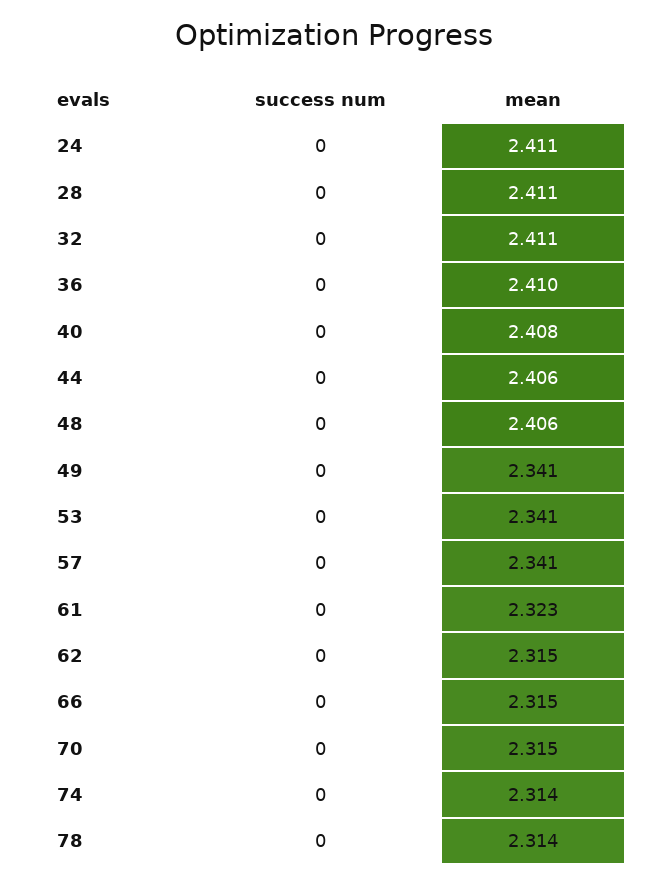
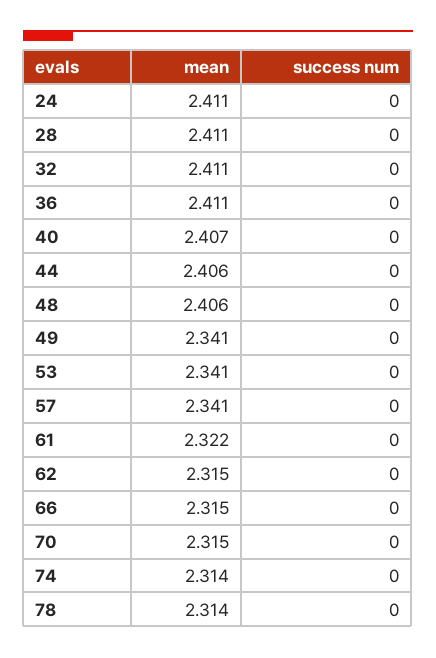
  {
    "success num": {
      "24": 0,
      "28": 0,
      "32": 0,
      "36": 0,
      "40": 0,
      "44": 0,
      "48": 0,
      "49": 0,
      "53": 0,
      "57": 0,
      "61": 0,
      "62": 0,
      "66": 0,
      "70": 0,
      "74": 0,
      "78": 0
    },
    "mean": {
      "24": 2.411,
      "28": 2.411,
      "32": 2.411,
-     "36": 2.41,
+     "36": 2.411,
-     "40": 2.408,
+     "40": 2.407,
      "44": 2.406,
      "48": 2.406,
      "49": 2.341,
      "53": 2.341,
      "57": 2.341,
-     "61": 2.323,
+     "61": 2.322,
      "62": 2.315,
      "66": 2.315,
      "70": 2.315,
      "74": 2.314,
      "78": 2.314
    }
  }

